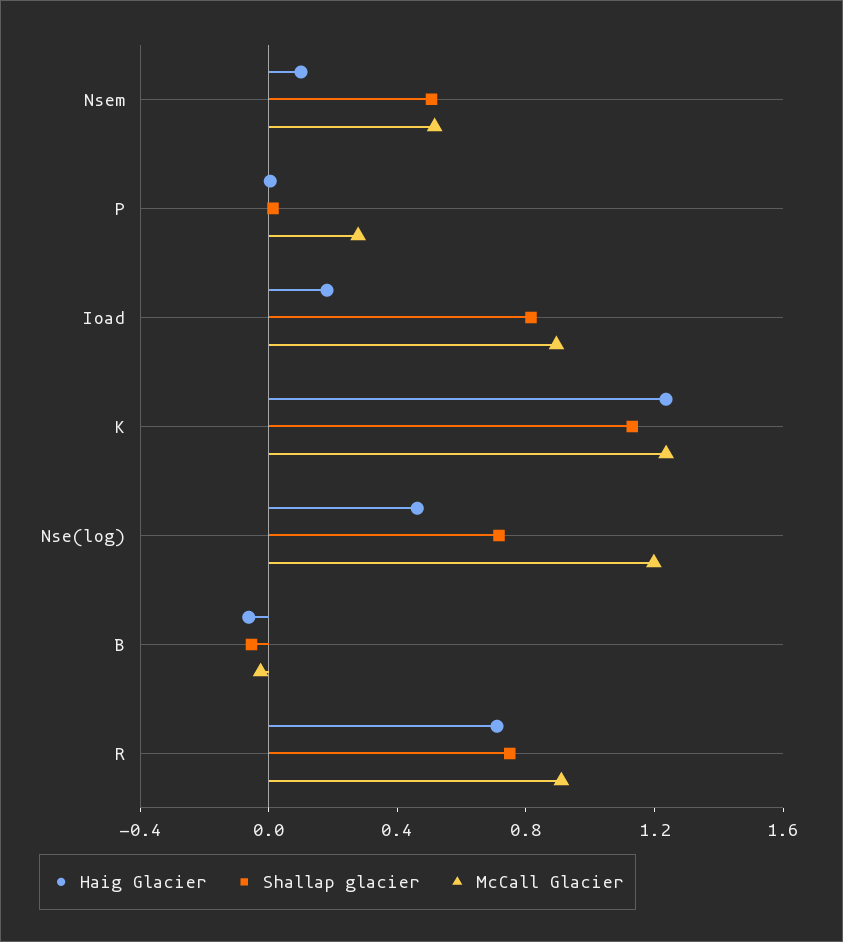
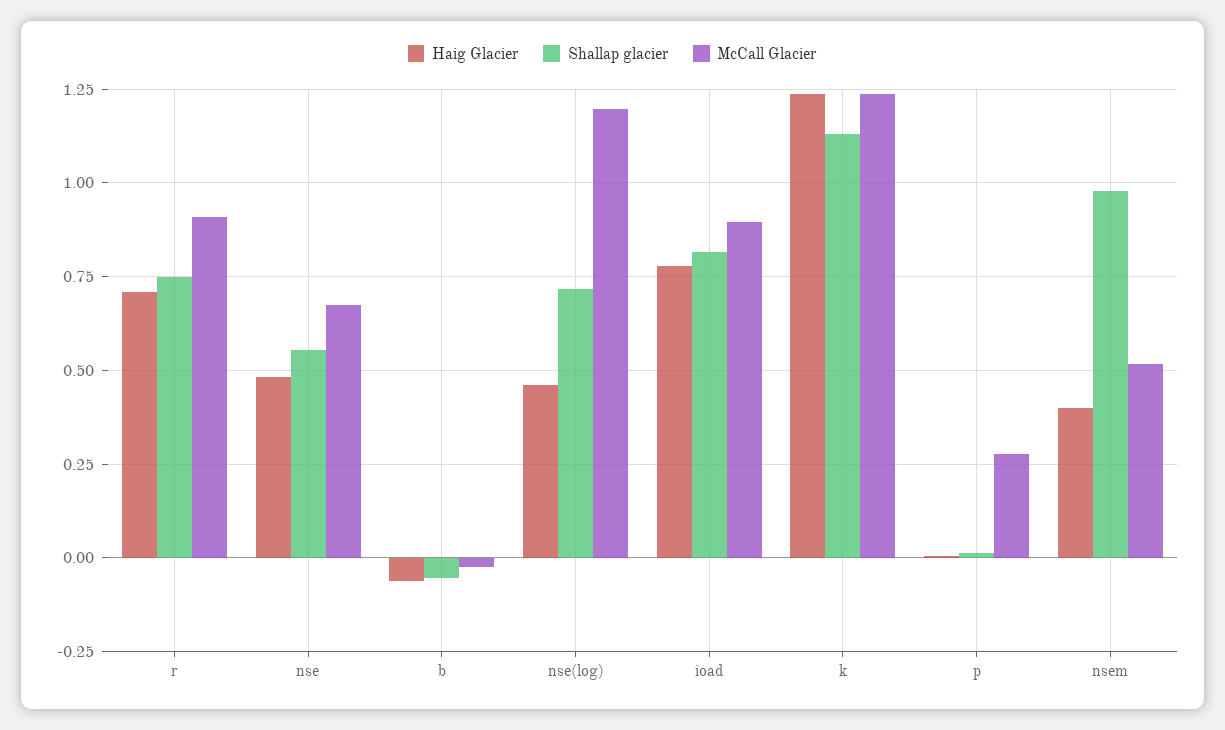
  {
    "Haig Glacier": {
-     "Nsem": 0.1,
+     "Nsem": 0.4,
      "P": 0,
-     "Ioad": 0.2,
+     "Ioad": 0.775,
      "K": 1.225,
      "Nse(log)": 0.45,
      "B": -0.05,
-     "R": 0.7
+     "R": 0.7,
+     "nse": 0.475
    },
    "Shallap glacier": {
-     "Nsem": 0.5,
+     "Nsem": 0.975,
      "P": 0.025,
      "Ioad": 0.825,
      "K": 1.125,
      "Nse(log)": 0.725,
      "B": -0.05,
-     "R": 0.75
+     "R": 0.75,
+     "nse": 0.55
    },
    "McCall Glacier": {
      "Nsem": 0.525,
      "P": 0.275,
      "Ioad": 0.9,
      "K": 1.225,
      "Nse(log)": 1.2,
      "B": -0.025,
-     "R": 0.9
+     "R": 0.9,
+     "nse": 0.675
    }
  }

